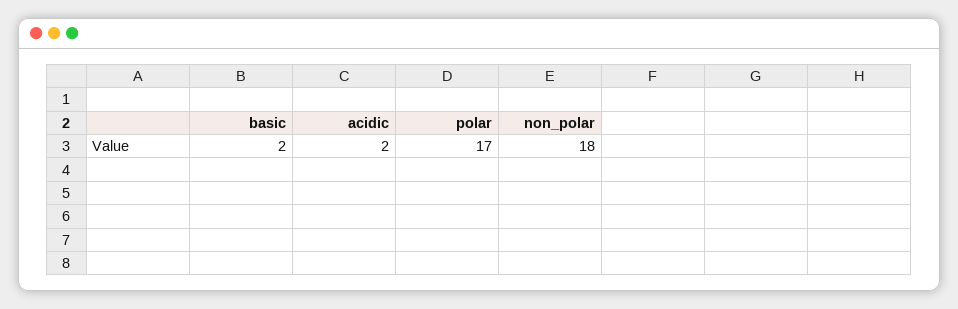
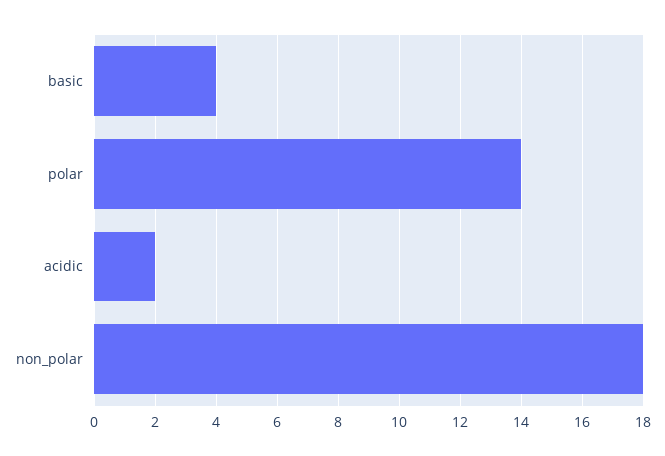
  {
-   "basic": 2,
+   "basic": 4,
    "acidic": 2,
-   "polar": 17,
+   "polar": 14,
    "non_polar": 18
  }

